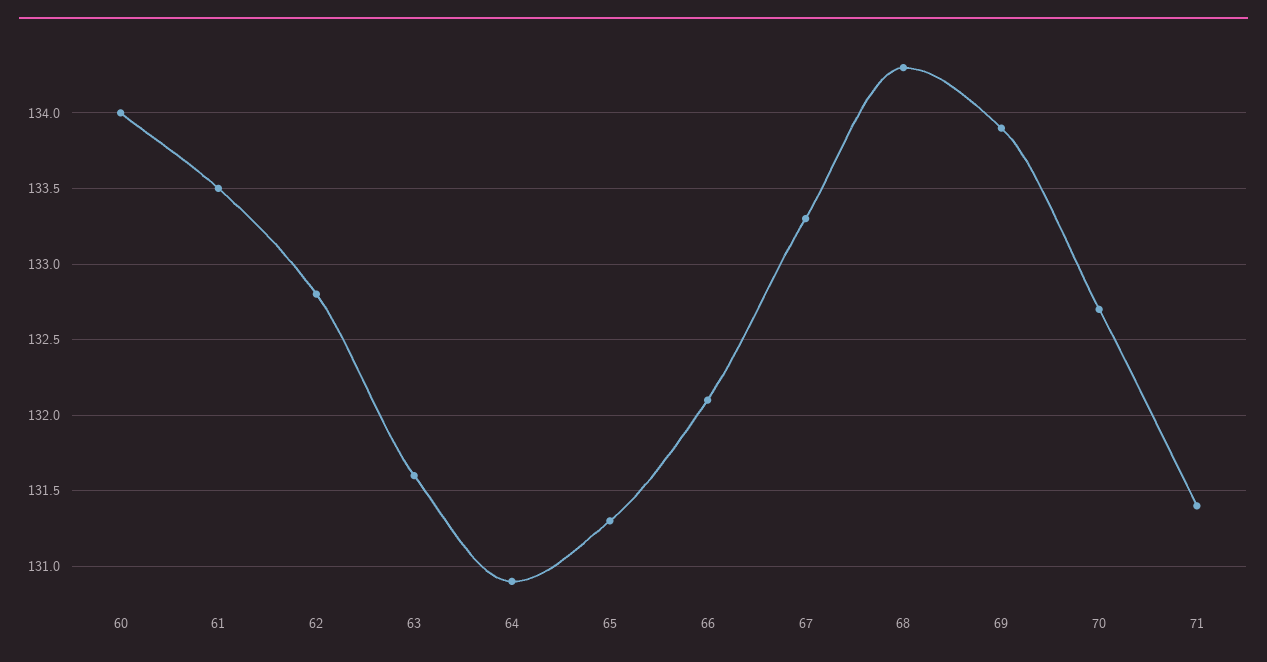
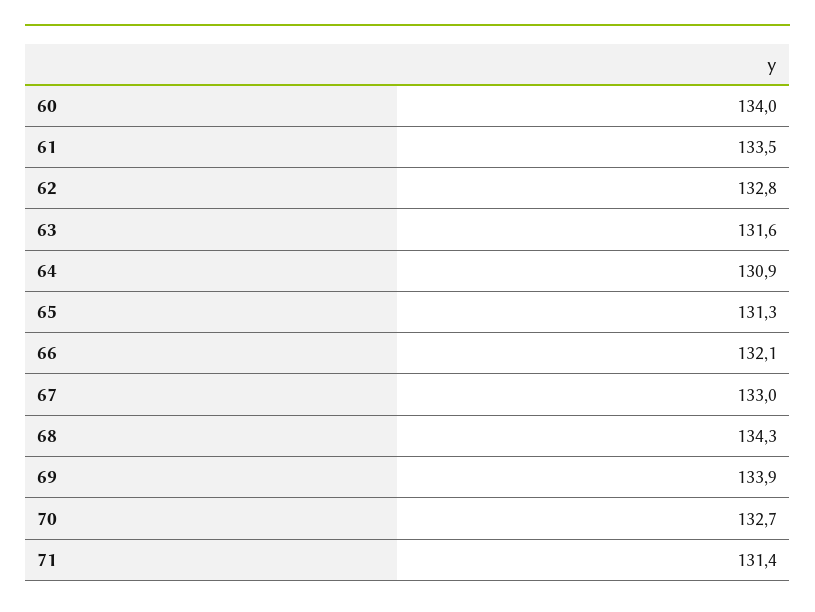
  {
    "60": 134,
    "61": 133.5,
    "62": 132.8,
    "63": 131.6,
    "64": 130.9,
    "65": 131.3,
    "66": 132.1,
-   "67": 133.3,
+   "67": 133,
    "68": 134.3,
    "69": 133.9,
    "70": 132.7,
    "71": 131.4
  }

